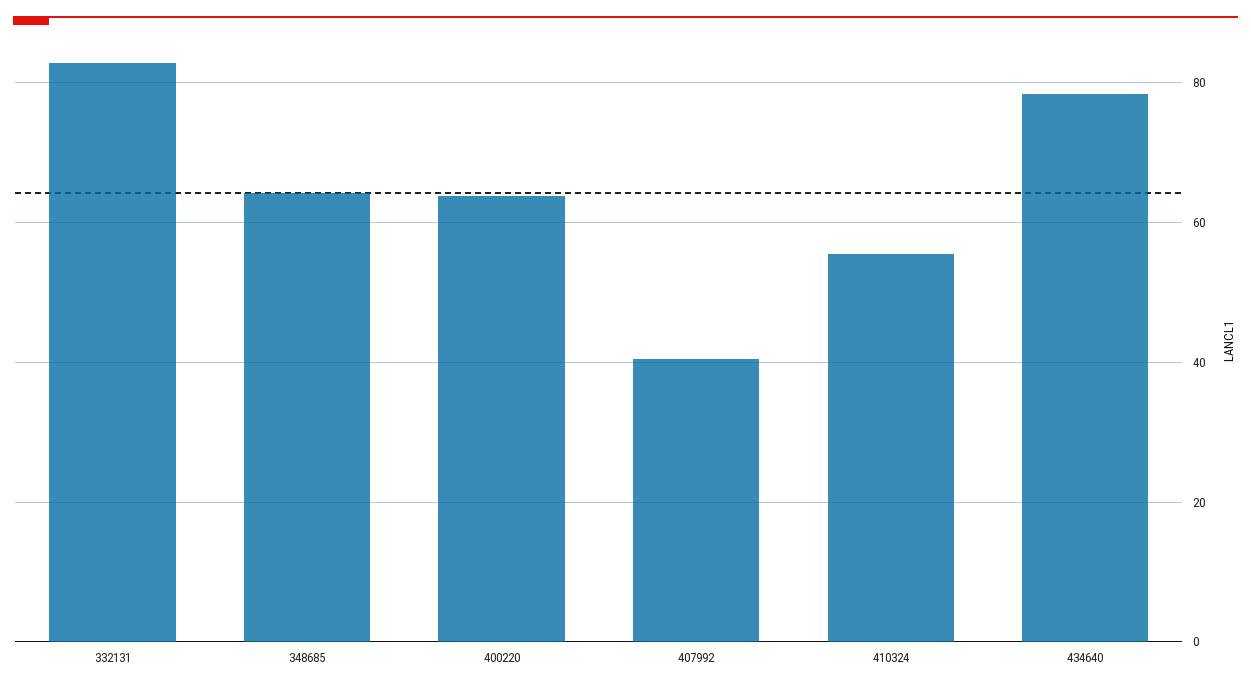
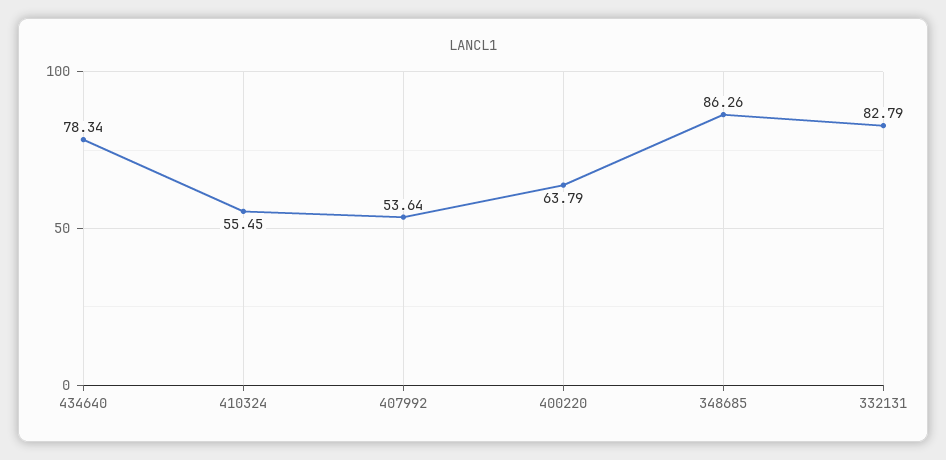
  {
    "332131": 82.79,
-   "348685": 64,
+   "348685": 86.26,
    "400220": 63.79,
-   "407992": 40,
+   "407992": 53.64,
    "410324": 55.45,
    "434640": 78.34
  }

